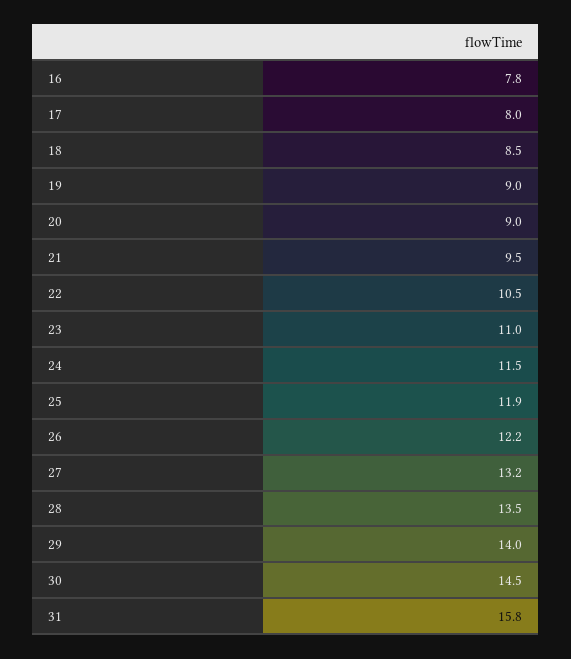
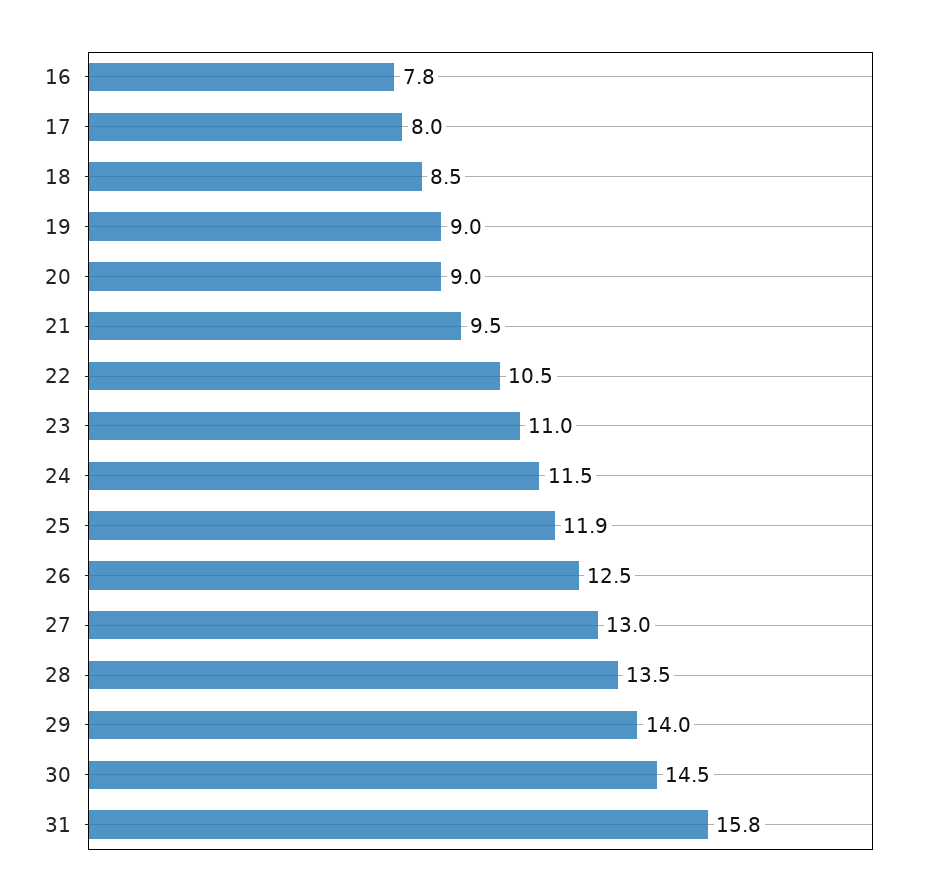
  {
    "16": 7.8,
    "17": 8,
    "18": 8.5,
    "19": 9,
    "20": 9,
    "21": 9.5,
    "22": 10.5,
    "23": 11,
    "24": 11.5,
    "25": 11.9,
-   "26": 12.2,
+   "26": 12.5,
-   "27": 13.2,
+   "27": 13,
    "28": 13.5,
    "29": 14,
    "30": 14.5,
    "31": 15.8
  }

